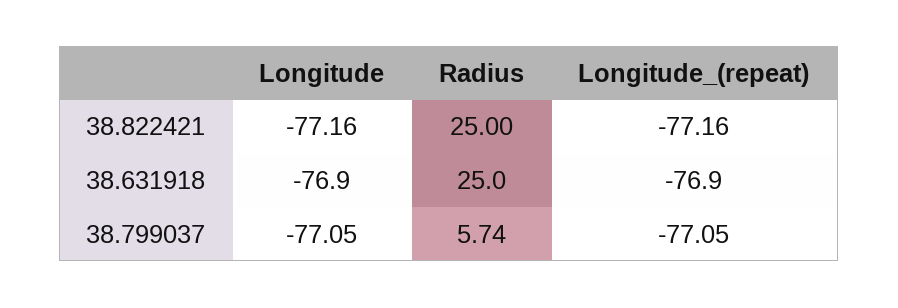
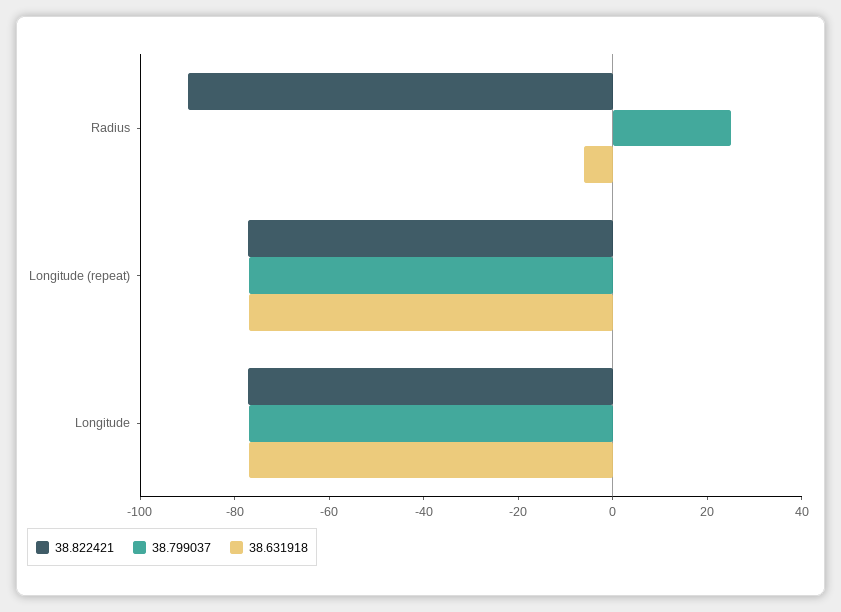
  {
    "38.822421": {
      "Longitude": -77.16,
-     "Radius": 25,
+     "Radius": -90,
      "Longitude_(repeat)": -77.16
    },
    "38.631918": {
      "Longitude": -76.9,
-     "Radius": 25,
+     "Radius": -5,
      "Longitude_(repeat)": -76.9
    },
    "38.799037": {
      "Longitude": -77.05,
-     "Radius": 5.74,
+     "Radius": 25,
      "Longitude_(repeat)": -77.05
    }
  }

